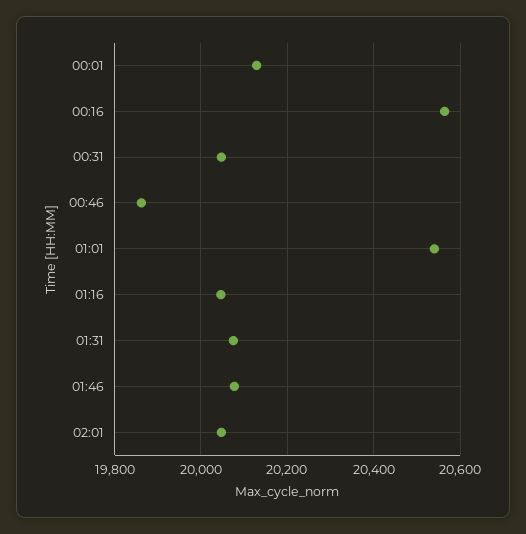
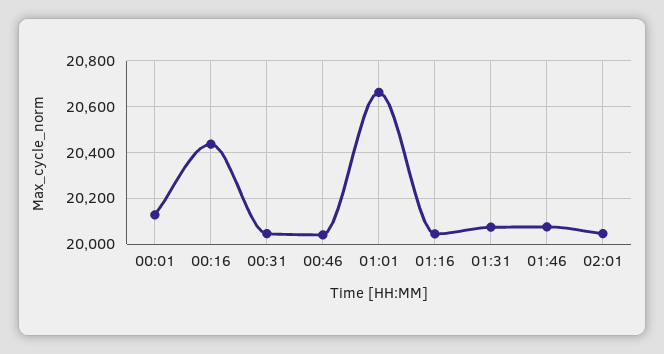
  {
    "00:01": 20120,
-   "00:16": 20560,
+   "00:16": 20450,
    "00:31": 20040,
-   "00:46": 19860,
+   "00:46": 20050,
-   "01:01": 20540,
+   "01:01": 20650,
    "01:16": 20040,
    "01:31": 20080,
    "01:46": 20080,
    "02:01": 20040
  }

